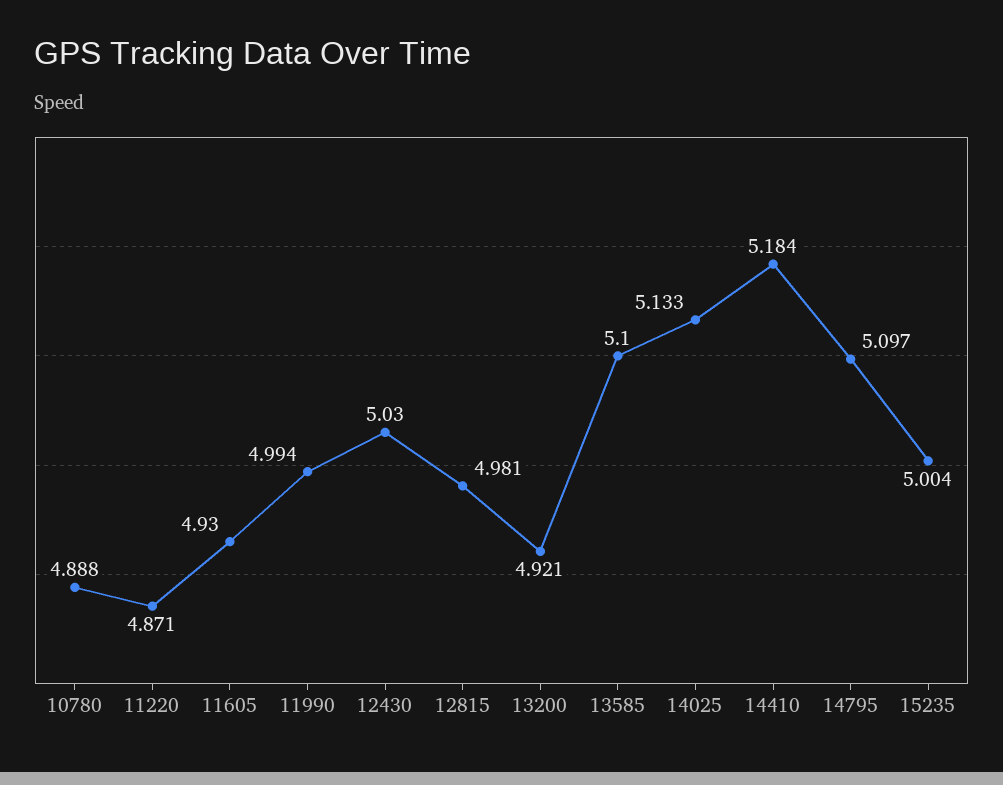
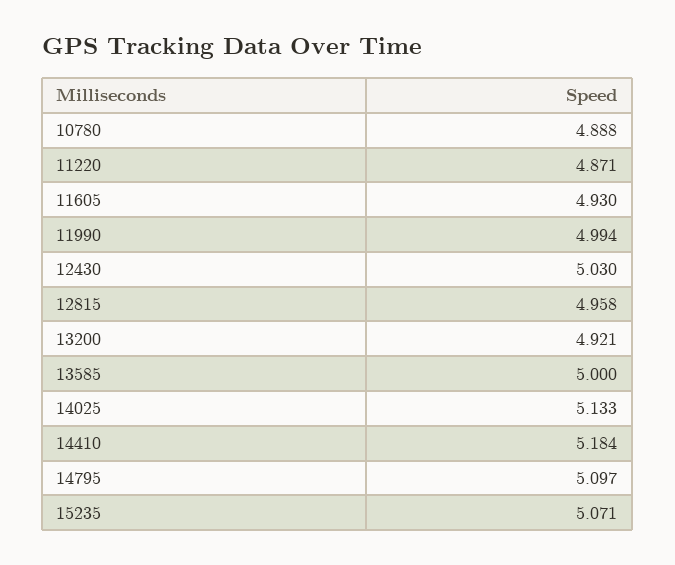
  {
    "10780": 4.888,
    "11220": 4.871,
    "11605": 4.93,
    "11990": 4.994,
    "12430": 5.03,
-   "12815": 4.981,
+   "12815": 4.958,
    "13200": 4.921,
-   "13585": 5.1,
+   "13585": 5,
    "14025": 5.133,
    "14410": 5.184,
    "14795": 5.097,
-   "15235": 5.004
+   "15235": 5.071
  }

